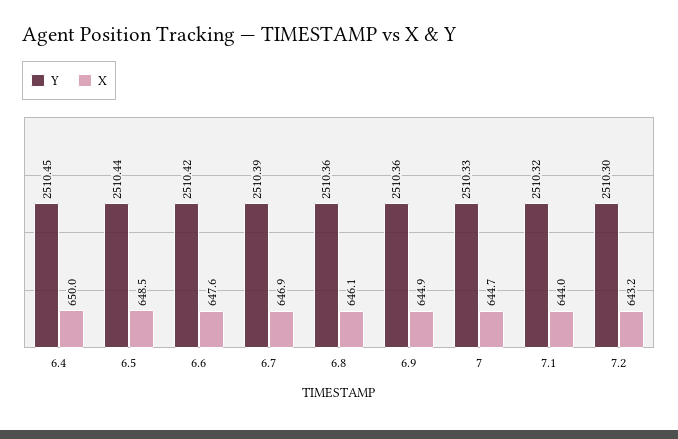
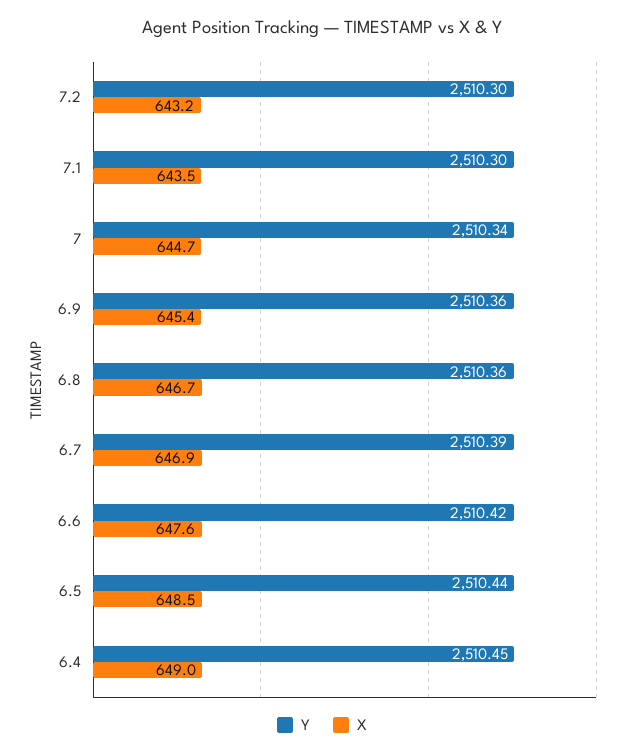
  {
    "Y": {
      "6.4": 2510.45,
      "6.5": 2510.44,
      "6.6": 2510.42,
      "6.7": 2510.39,
      "6.8": 2510.36,
      "6.9": 2510.36,
-     "7": 2510.33,
+     "7": 2510.34,
-     "7.1": 2510.32,
+     "7.1": 2510.3,
      "7.2": 2510.3
    },
    "X": {
-     "6.4": 650,
+     "6.4": 649,
      "6.5": 648.5,
      "6.6": 647.6,
      "6.7": 646.9,
-     "6.8": 646.1,
+     "6.8": 646.7,
-     "6.9": 644.9,
+     "6.9": 645.4,
      "7": 644.7,
-     "7.1": 644,
+     "7.1": 643.5,
      "7.2": 643.2
    }
  }

